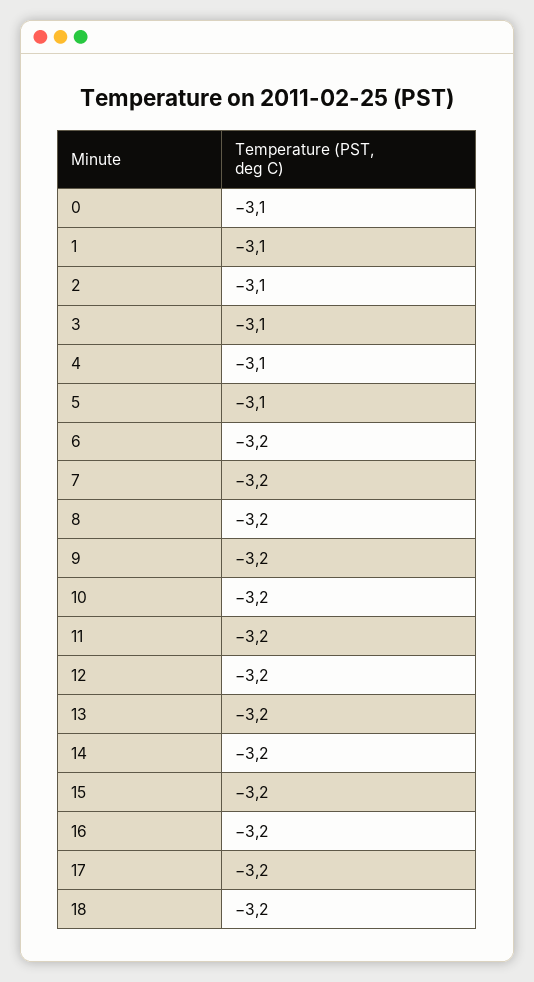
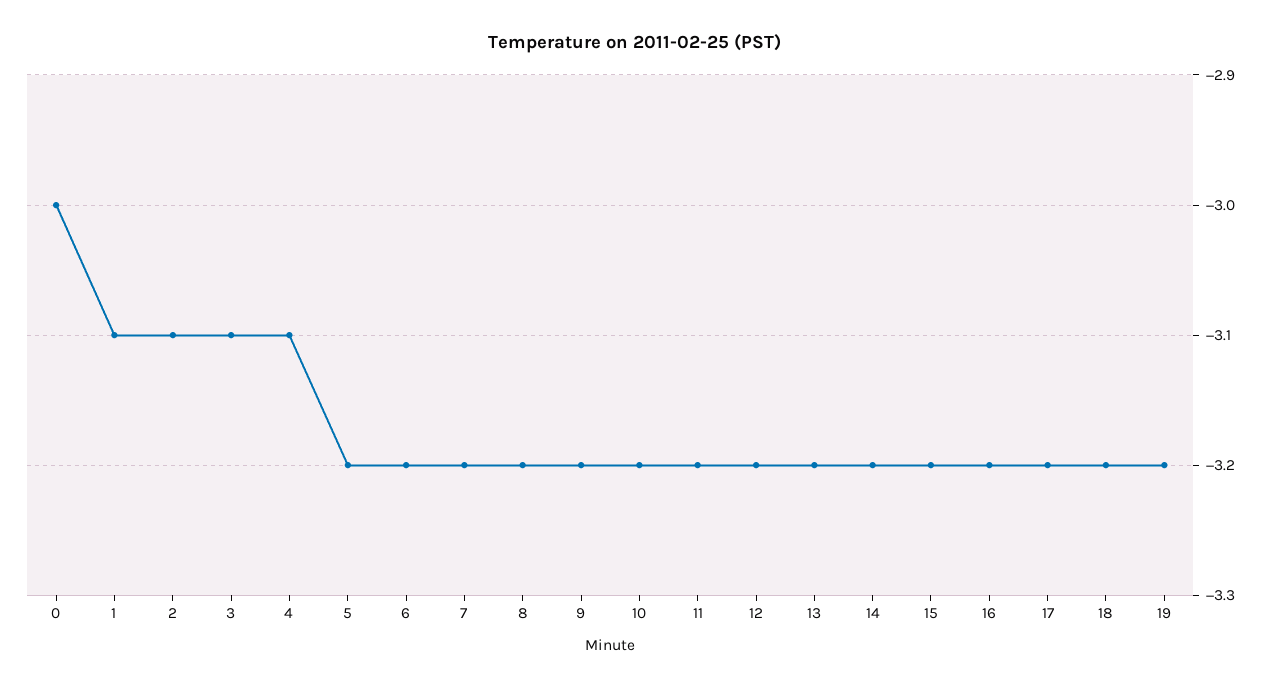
  {
-   "0": -3.1,
+   "0": -3,
    "1": -3.1,
    "2": -3.1,
    "3": -3.1,
    "4": -3.1,
-   "5": -3.1,
+   "5": -3.2,
    "6": -3.2,
    "7": -3.2,
    "8": -3.2,
    "9": -3.2,
    "10": -3.2,
    "11": -3.2,
    "12": -3.2,
    "13": -3.2,
    "14": -3.2,
    "15": -3.2,
    "16": -3.2,
    "17": -3.2,
-   "18": -3.2
+   "18": -3.2,
+   "19": -3.2
  }

